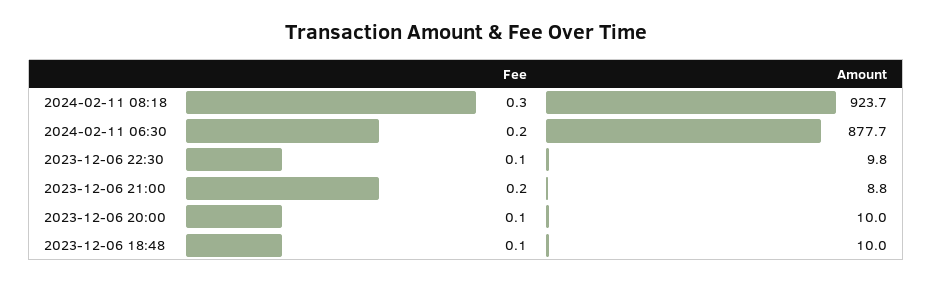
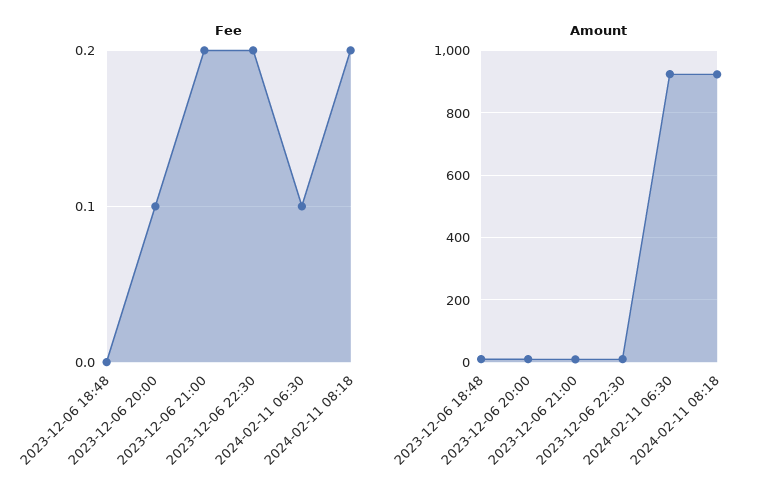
  {
    "Fee": {
-     "2024-02-11 08:18": 0.3,
+     "2024-02-11 08:18": 0.2,
-     "2024-02-11 06:30": 0.2,
+     "2024-02-11 06:30": 0.1,
-     "2023-12-06 22:30": 0.1,
+     "2023-12-06 22:30": 0.2,
      "2023-12-06 21:00": 0.2,
      "2023-12-06 20:00": 0.1,
-     "2023-12-06 18:48": 0.1
+     "2023-12-06 18:48": 0
    },
    "Amount": {
      "2024-02-11 08:18": 923.7,
-     "2024-02-11 06:30": 877.7,
+     "2024-02-11 06:30": 920,
      "2023-12-06 22:30": 9.8,
      "2023-12-06 21:00": 8.8,
      "2023-12-06 20:00": 10,
      "2023-12-06 18:48": 10
    }
  }

